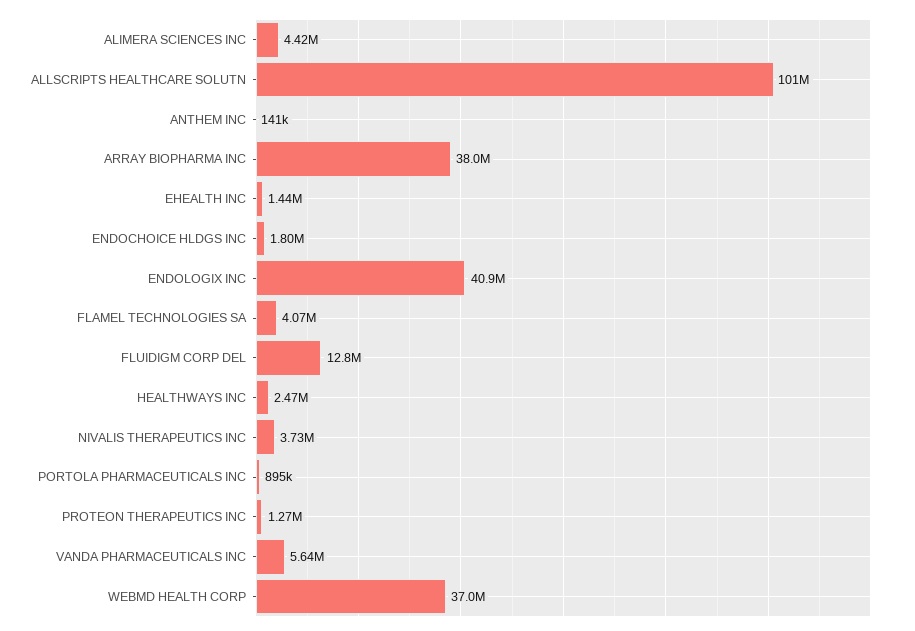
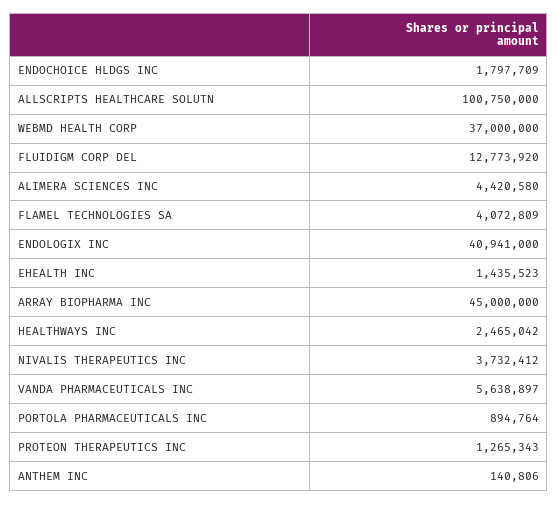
  {
    "ALIMERA SCIENCES INC": 4420580,
    "ALLSCRIPTS HEALTHCARE SOLUTN": 100750000,
    "ANTHEM INC": 140806,
-   "ARRAY BIOPHARMA INC": 38000000,
+   "ARRAY BIOPHARMA INC": 45000000,
    "EHEALTH INC": 1435523,
    "ENDOCHOICE HLDGS INC": 1797709,
    "ENDOLOGIX INC": 40941000,
    "FLAMEL TECHNOLOGIES SA": 4072809,
    "FLUIDIGM CORP DEL": 12773920,
    "HEALTHWAYS INC": 2465042,
    "NIVALIS THERAPEUTICS INC": 3732412,
    "PORTOLA PHARMACEUTICALS INC": 894764,
    "PROTEON THERAPEUTICS INC": 1265343,
    "VANDA PHARMACEUTICALS INC": 5638897,
    "WEBMD HEALTH CORP": 37000000
  }

